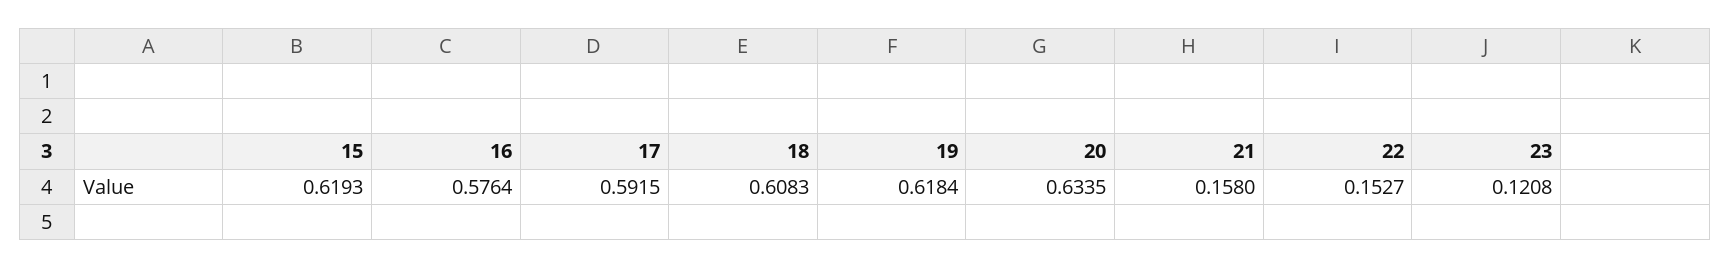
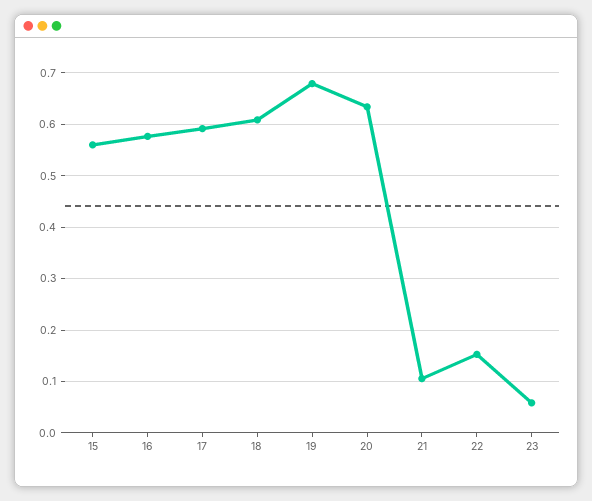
  {
-   "15": 0.6193,
+   "15": 0.56,
    "16": 0.5764,
    "17": 0.5915,
    "18": 0.6083,
-   "19": 0.6184,
+   "19": 0.68,
    "20": 0.6335,
-   "21": 0.158,
+   "21": 0.1,
    "22": 0.1527,
-   "23": 0.1208
+   "23": 0.06
  }

